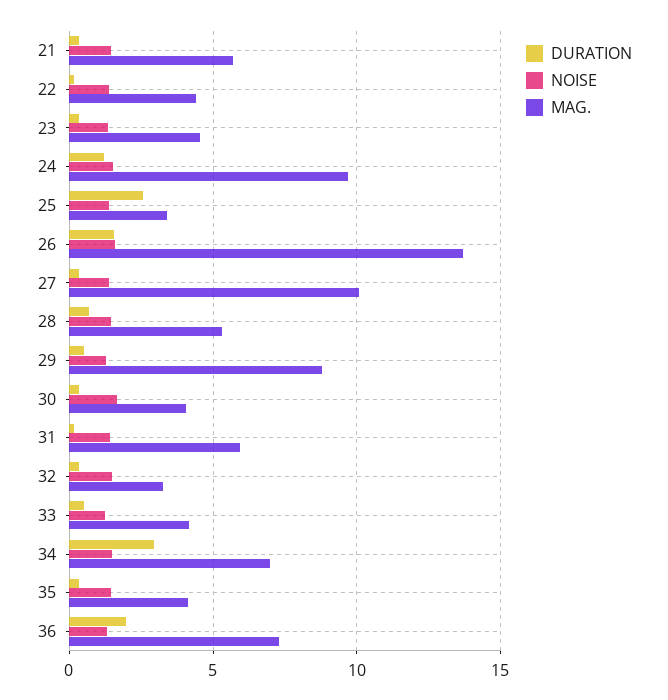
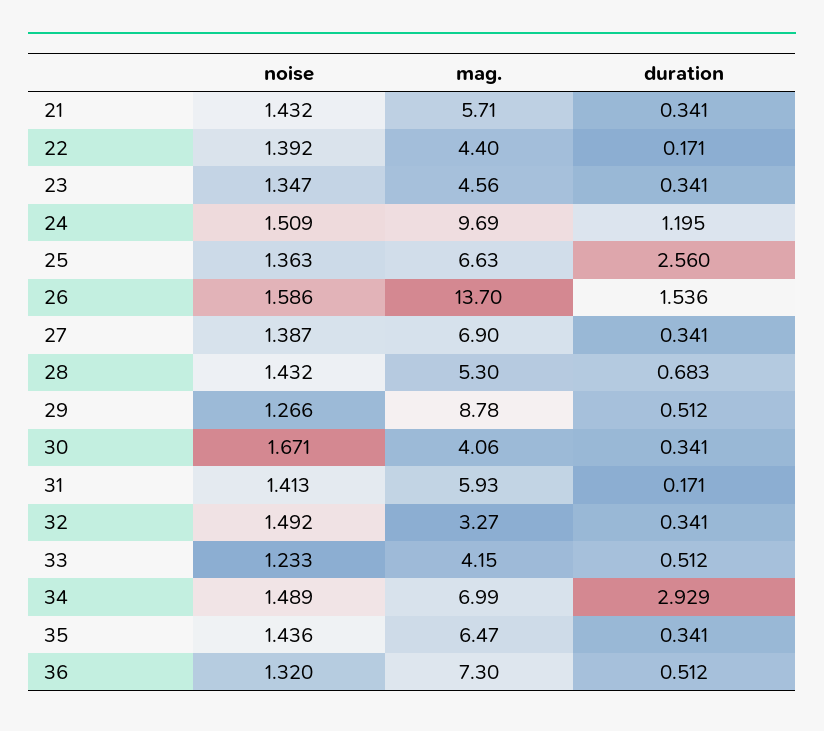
  {
    "DURATION": {
      "21": 0.341,
      "22": 0.171,
      "23": 0.341,
      "24": 1.195,
      "25": 2.56,
      "26": 1.536,
      "27": 0.341,
      "28": 0.683,
      "29": 0.512,
      "30": 0.341,
      "31": 0.171,
      "32": 0.341,
      "33": 0.512,
      "34": 2.929,
      "35": 0.341,
-     "36": 2
+     "36": 0.512
    },
    "NOISE": {
      "21": 1.432,
      "22": 1.392,
      "23": 1.347,
      "24": 1.509,
      "25": 1.363,
      "26": 1.586,
      "27": 1.387,
      "28": 1.432,
      "29": 1.266,
      "30": 1.671,
      "31": 1.413,
      "32": 1.492,
      "33": 1.233,
      "34": 1.489,
      "35": 1.436,
      "36": 1.32
    },
    "MAG.": {
      "21": 5.71,
      "22": 4.4,
      "23": 4.56,
      "24": 9.69,
-     "25": 3.5,
+     "25": 6.63,
      "26": 13.7,
-     "27": 10,
+     "27": 6.9,
      "28": 5.3,
      "29": 8.78,
      "30": 4.06,
      "31": 5.93,
      "32": 3.27,
      "33": 4.15,
      "34": 6.99,
-     "35": 4,
+     "35": 6.47,
      "36": 7.3
    }
  }

